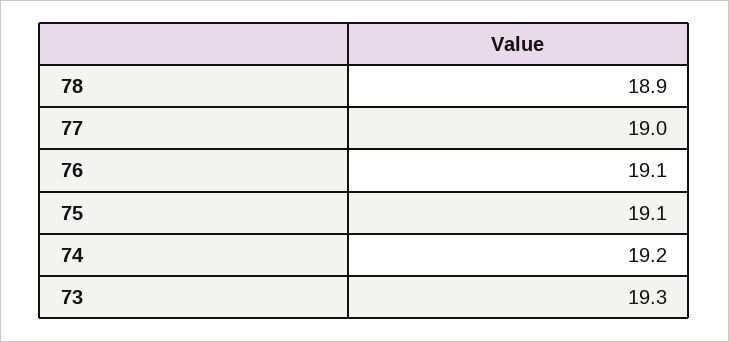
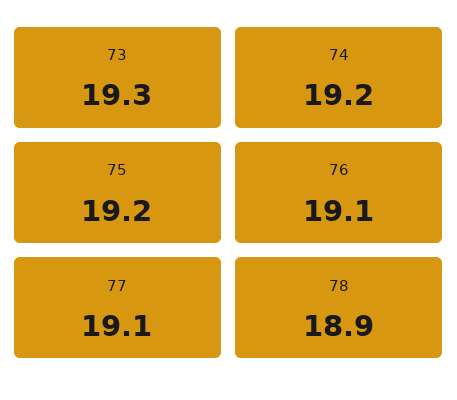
  {
    "78": 18.9,
-   "77": 19,
+   "77": 19.1,
    "76": 19.1,
-   "75": 19.1,
+   "75": 19.2,
    "74": 19.2,
    "73": 19.3
  }

